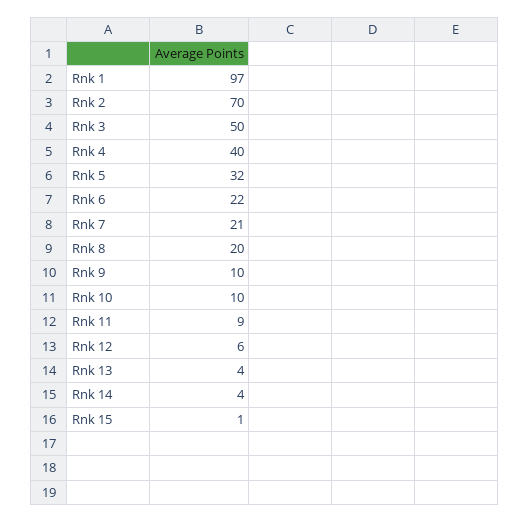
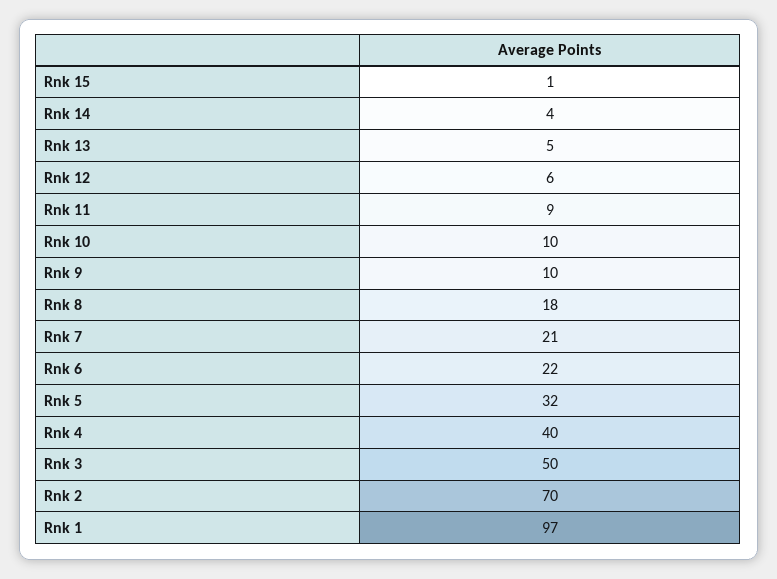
  {
    "Rnk 1": 97,
    "Rnk 2": 70,
    "Rnk 3": 50,
    "Rnk 4": 40,
    "Rnk 5": 32,
    "Rnk 6": 22,
    "Rnk 7": 21,
-   "Rnk 8": 20,
+   "Rnk 8": 18,
    "Rnk 9": 10,
    "Rnk 10": 10,
    "Rnk 11": 9,
    "Rnk 12": 6,
-   "Rnk 13": 4,
+   "Rnk 13": 5,
    "Rnk 14": 4,
    "Rnk 15": 1
  }

